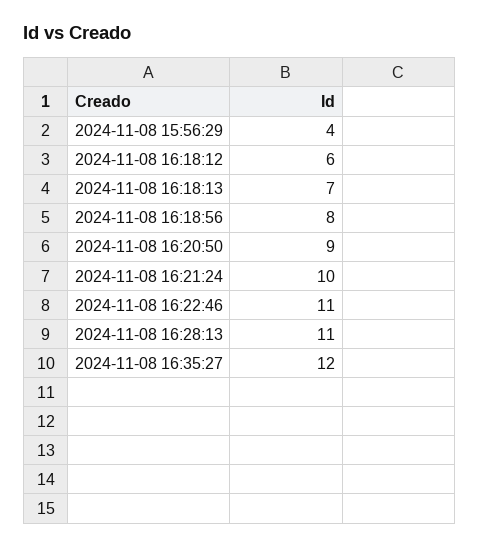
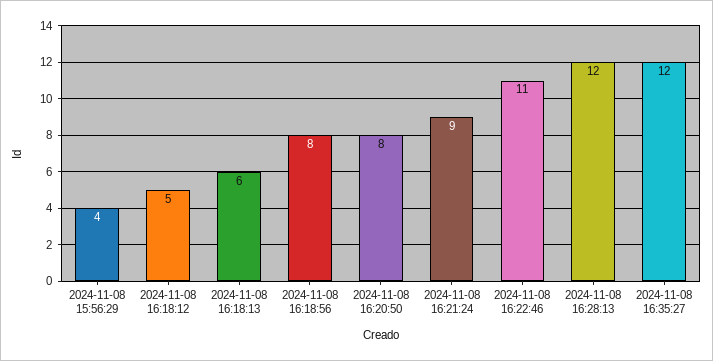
  {
    "2024-11-08 15:56:29": 4,
-   "2024-11-08 16:18:12": 6,
+   "2024-11-08 16:18:12": 5,
-   "2024-11-08 16:18:13": 7,
+   "2024-11-08 16:18:13": 6,
    "2024-11-08 16:18:56": 8,
-   "2024-11-08 16:20:50": 9,
+   "2024-11-08 16:20:50": 8,
-   "2024-11-08 16:21:24": 10,
+   "2024-11-08 16:21:24": 9,
    "2024-11-08 16:22:46": 11,
-   "2024-11-08 16:28:13": 11,
+   "2024-11-08 16:28:13": 12,
    "2024-11-08 16:35:27": 12
  }

